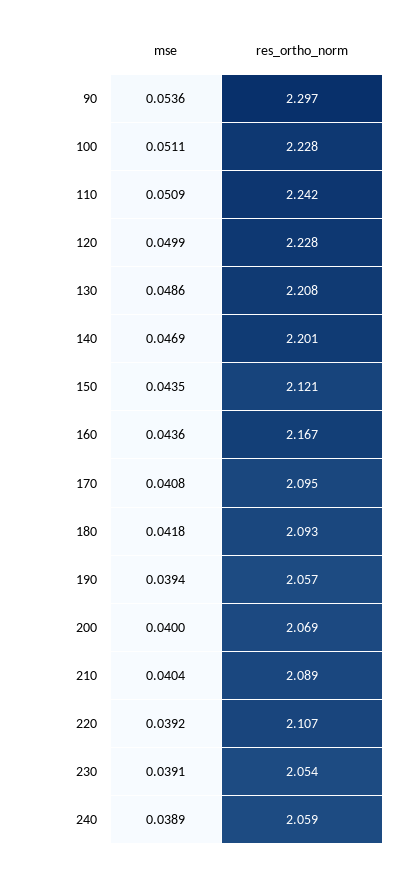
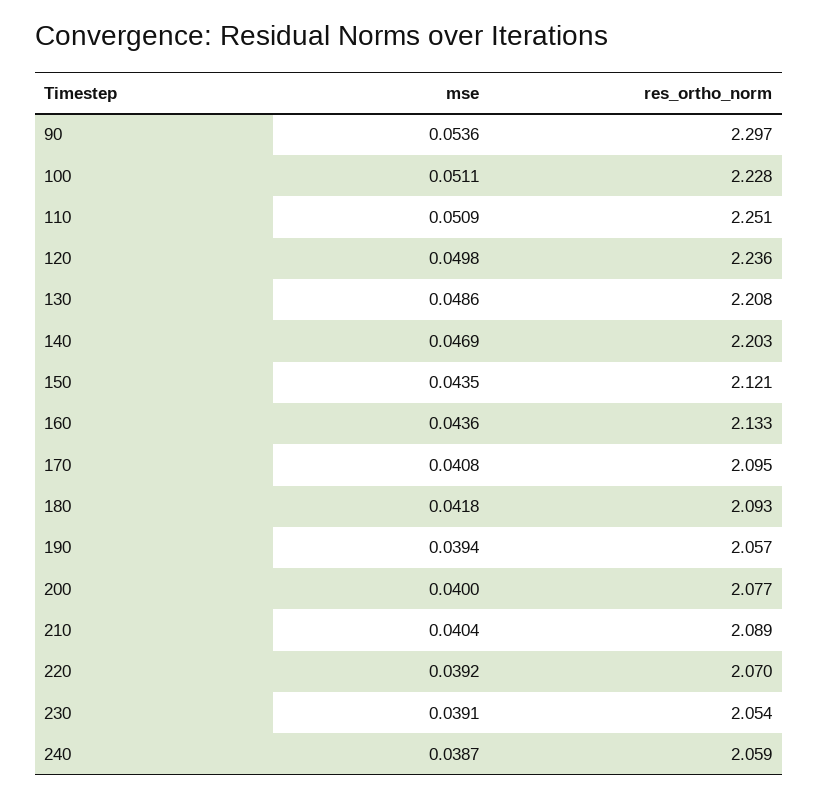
  {
    "mse": {
      "90": 0.0536,
      "100": 0.0511,
      "110": 0.0509,
-     "120": 0.0499,
+     "120": 0.0498,
      "130": 0.0486,
      "140": 0.0469,
      "150": 0.0435,
      "160": 0.0436,
      "170": 0.0408,
      "180": 0.0418,
      "190": 0.0394,
      "200": 0.04,
      "210": 0.0404,
      "220": 0.0392,
      "230": 0.0391,
-     "240": 0.0389
+     "240": 0.0387
    },
    "res_ortho_norm": {
      "90": 2.297,
      "100": 2.228,
-     "110": 2.242,
+     "110": 2.251,
-     "120": 2.228,
+     "120": 2.236,
      "130": 2.208,
-     "140": 2.201,
+     "140": 2.203,
      "150": 2.121,
-     "160": 2.167,
+     "160": 2.133,
      "170": 2.095,
      "180": 2.093,
      "190": 2.057,
-     "200": 2.069,
+     "200": 2.077,
      "210": 2.089,
-     "220": 2.107,
+     "220": 2.07,
      "230": 2.054,
      "240": 2.059
    }
  }

